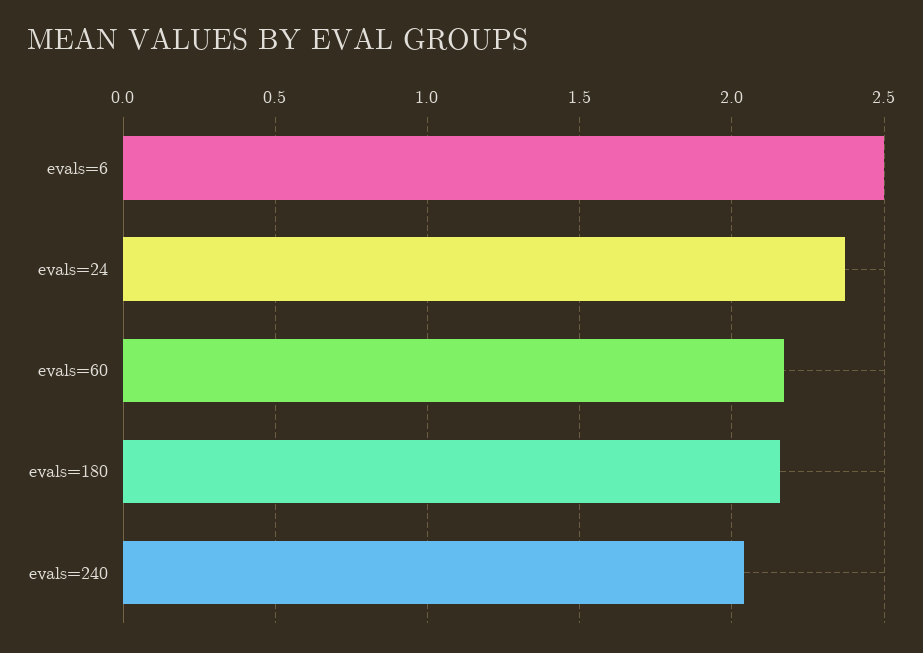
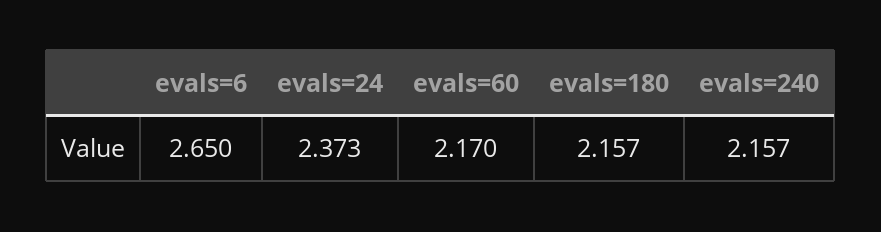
  {
-   "evals=6": 2.5,
+   "evals=6": 2.65,
    "evals=24": 2.373,
    "evals=60": 2.17,
    "evals=180": 2.157,
-   "evals=240": 2.05
+   "evals=240": 2.157
  }

